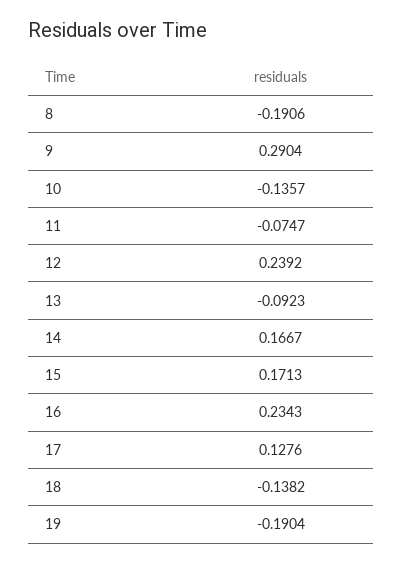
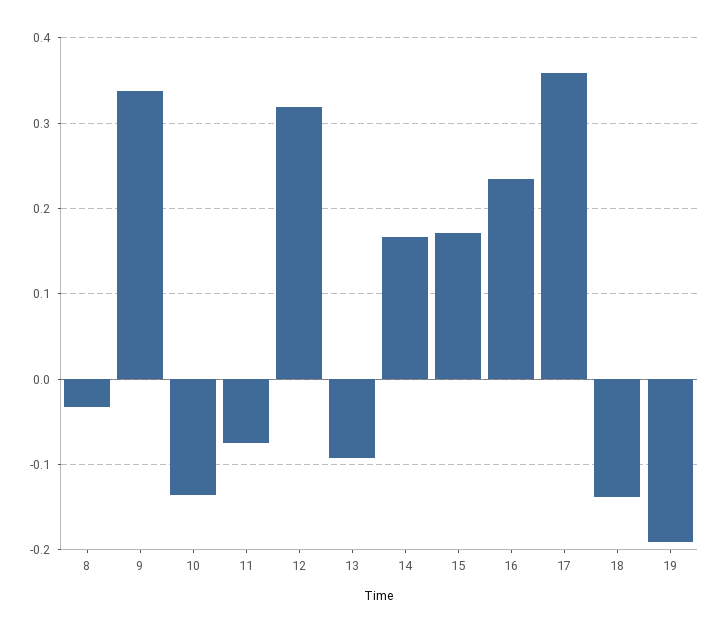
  {
-   "8": -0.1906,
+   "8": -0.03,
-   "9": 0.2904,
+   "9": 0.34,
    "10": -0.1357,
    "11": -0.0747,
-   "12": 0.2392,
+   "12": 0.32,
    "13": -0.0923,
    "14": 0.1667,
    "15": 0.1713,
    "16": 0.2343,
-   "17": 0.1276,
+   "17": 0.36,
    "18": -0.1382,
    "19": -0.1904
  }

